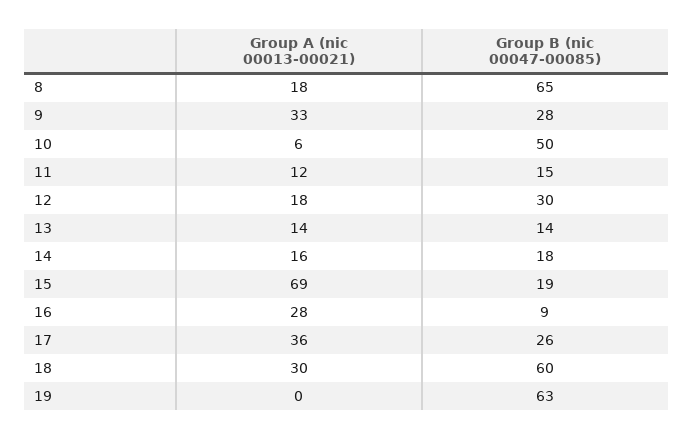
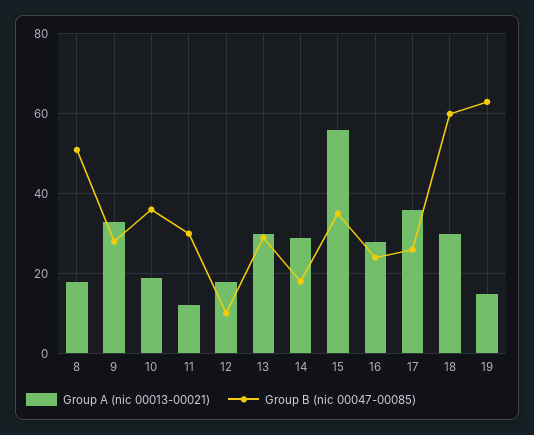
  {
    "Group A (nic 00013-00021)": {
      "8": 18,
      "9": 33,
-     "10": 6,
+     "10": 20,
      "11": 12,
      "12": 18,
-     "13": 14,
+     "13": 30,
-     "14": 16,
+     "14": 30,
-     "15": 69,
+     "15": 55,
      "16": 28,
      "17": 36,
      "18": 30,
-     "19": 0
+     "19": 15
    },
    "Group B (nic 00047-00085)": {
-     "8": 65,
+     "8": 50,
      "9": 28,
-     "10": 50,
+     "10": 35,
-     "11": 15,
+     "11": 30,
-     "12": 30,
+     "12": 10,
-     "13": 14,
+     "13": 30,
      "14": 18,
-     "15": 19,
+     "15": 35,
-     "16": 9,
+     "16": 25,
      "17": 26,
      "18": 60,
      "19": 63
    }
  }

